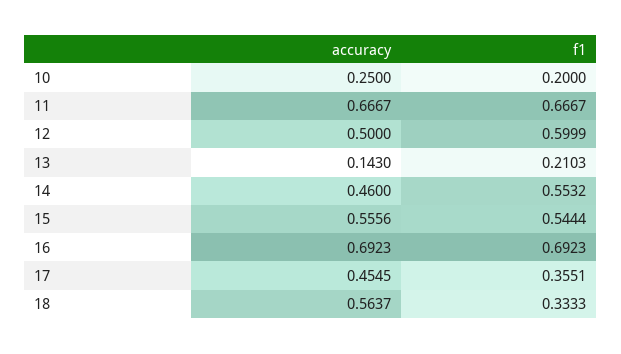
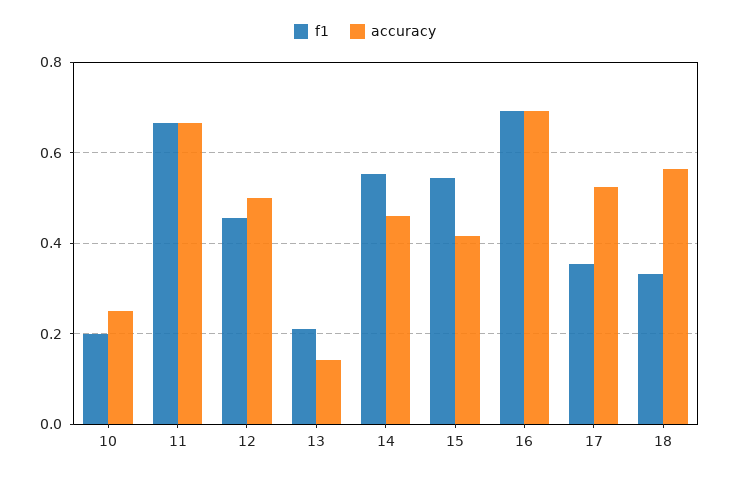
  {
    "accuracy": {
      "10": 0.25,
      "11": 0.6667,
      "12": 0.5,
      "13": 0.143,
      "14": 0.46,
-     "15": 0.5556,
+     "15": 0.42,
      "16": 0.6923,
-     "17": 0.4545,
+     "17": 0.52,
      "18": 0.5637
    },
    "f1": {
      "10": 0.2,
      "11": 0.6667,
-     "12": 0.5999,
+     "12": 0.46,
      "13": 0.2103,
      "14": 0.5532,
      "15": 0.5444,
      "16": 0.6923,
      "17": 0.3551,
      "18": 0.3333
    }
  }

